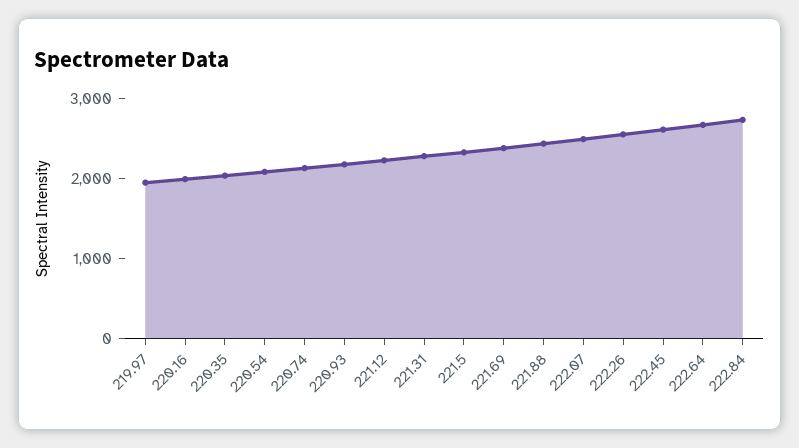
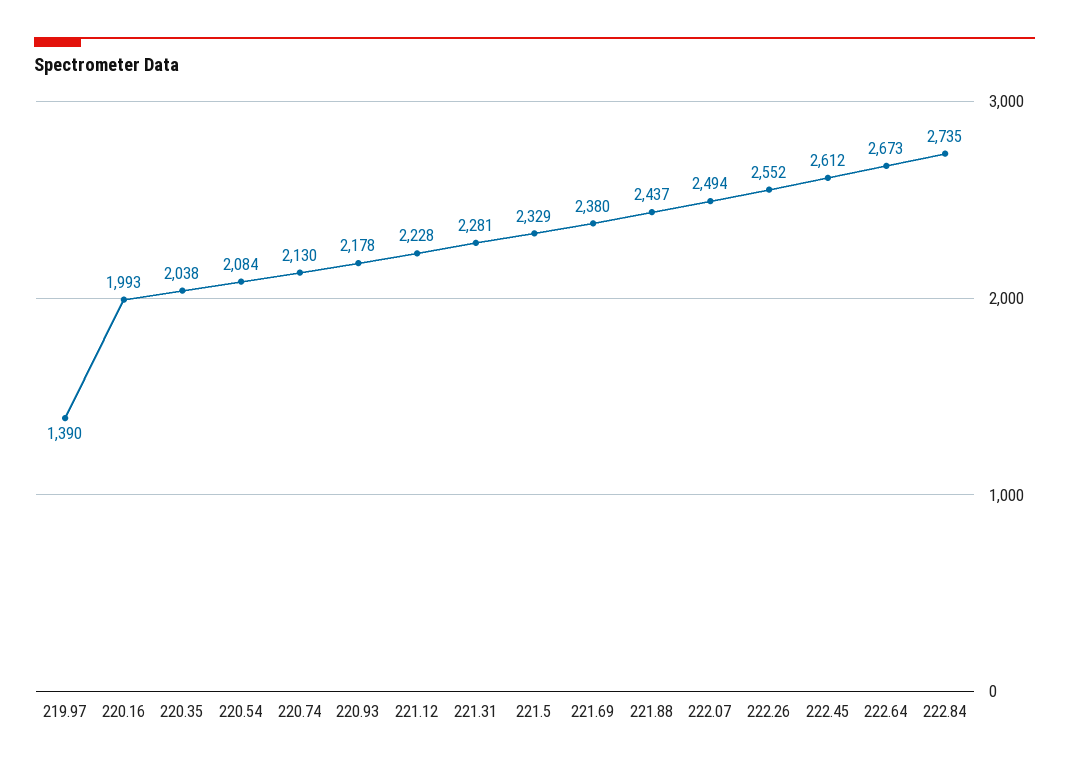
  {
-   "219.97": 2000,
+   "219.97": 1390,
    "220.16": 1993,
    "220.35": 2038,
    "220.54": 2084,
    "220.74": 2130,
    "220.93": 2178,
    "221.12": 2228,
    "221.31": 2281,
    "221.5": 2329,
    "221.69": 2380,
    "221.88": 2437,
    "222.07": 2494,
    "222.26": 2552,
    "222.45": 2612,
    "222.64": 2673,
    "222.84": 2735
  }

